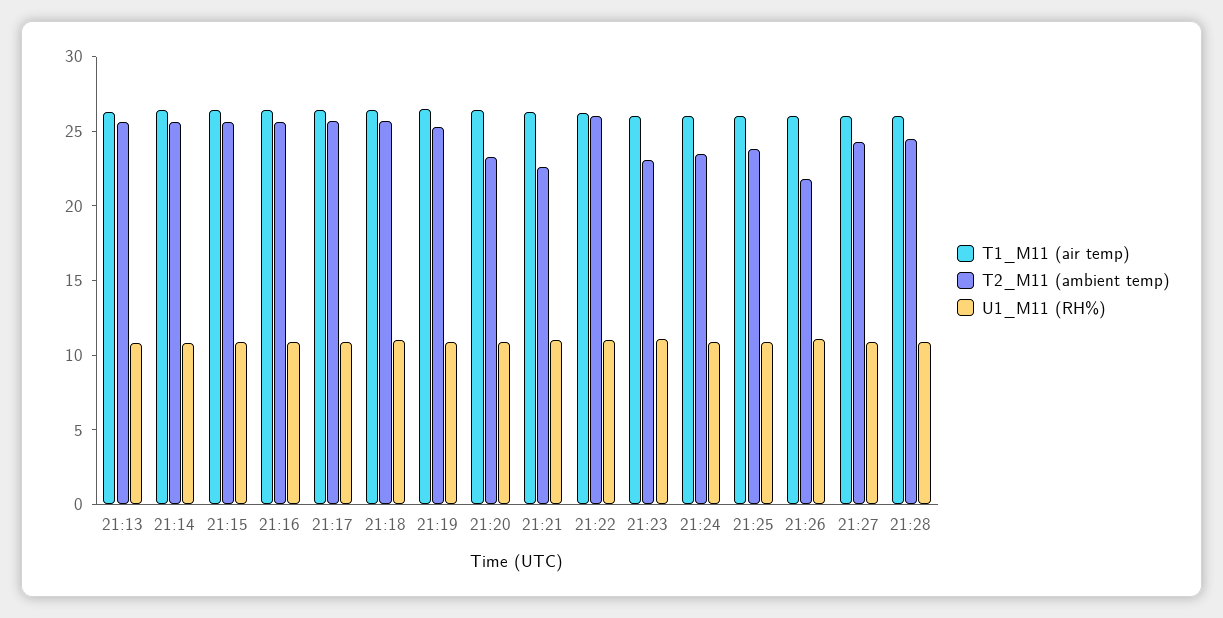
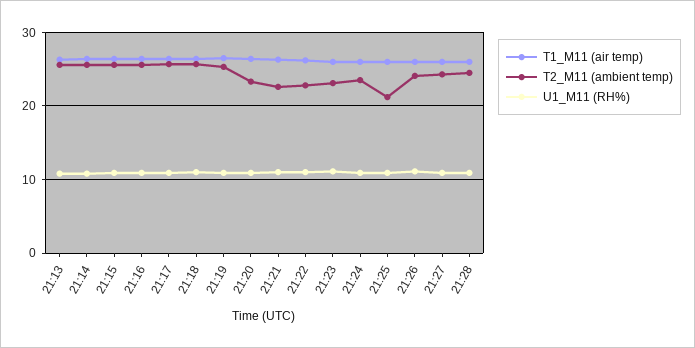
  {
    "T1_M11 (air temp)": {
      "21:13": 26,
      "21:14": 26,
      "21:15": 26,
      "21:16": 26,
      "21:17": 26,
      "21:18": 26,
      "21:19": 27,
      "21:20": 26,
      "21:21": 26,
      "21:22": 26,
      "21:23": 26,
      "21:24": 26,
      "21:25": 26,
      "21:26": 26,
      "21:27": 26,
      "21:28": 26
    },
    "T2_M11 (ambient temp)": {
      "21:13": 26,
      "21:14": 26,
      "21:15": 26,
      "21:16": 26,
      "21:17": 26,
      "21:18": 26,
      "21:19": 25,
      "21:20": 23,
      "21:21": 23,
-     "21:22": 26,
+     "21:22": 23,
      "21:23": 23,
      "21:24": 24,
-     "21:25": 24,
+     "21:25": 21,
-     "21:26": 22,
+     "21:26": 24,
      "21:27": 24,
      "21:28": 25
    },
    "U1_M11 (RH%)": {
      "21:13": 11,
      "21:14": 11,
      "21:15": 11,
      "21:16": 11,
      "21:17": 11,
      "21:18": 11,
      "21:19": 11,
      "21:20": 11,
      "21:21": 11,
      "21:22": 11,
      "21:23": 11,
      "21:24": 11,
      "21:25": 11,
      "21:26": 11,
      "21:27": 11,
      "21:28": 11
    }
  }

